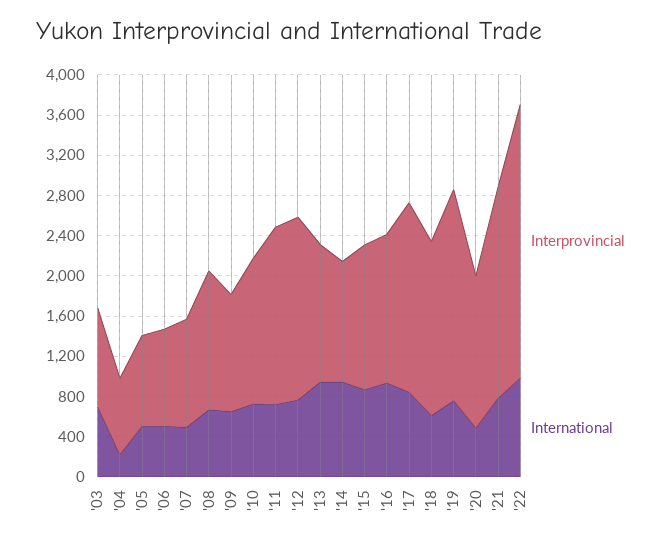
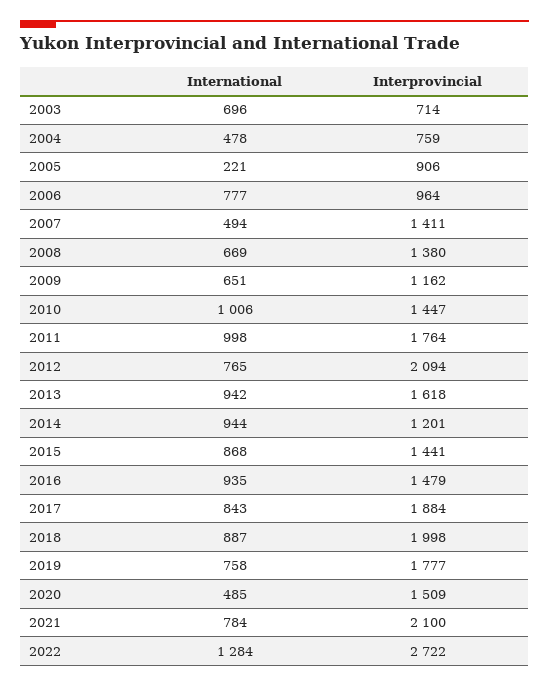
  {
    "Interprovincial": {
-     "'03": 1000,
+     "'03": 714,
      "'04": 759,
      "'05": 906,
      "'06": 964,
-     "'07": 1100,
+     "'07": 1411,
      "'08": 1380,
      "'09": 1162,
      "'10": 1447,
      "'11": 1764,
-     "'12": 1800,
+     "'12": 2094,
-     "'13": 1400,
+     "'13": 1618,
      "'14": 1201,
      "'15": 1441,
      "'16": 1479,
      "'17": 1884,
-     "'18": 1700,
+     "'18": 1998,
-     "'19": 2100,
+     "'19": 1777,
      "'20": 1509,
      "'21": 2100,
      "'22": 2722
    },
    "International": {
      "'03": 696,
-     "'04": 200,
+     "'04": 478,
-     "'05": 500,
+     "'05": 221,
-     "'06": 500,
+     "'06": 777,
      "'07": 494,
      "'08": 669,
      "'09": 651,
-     "'10": 700,
+     "'10": 1006,
-     "'11": 700,
+     "'11": 998,
      "'12": 765,
      "'13": 942,
      "'14": 944,
      "'15": 868,
      "'16": 935,
      "'17": 843,
-     "'18": 600,
+     "'18": 887,
      "'19": 758,
      "'20": 485,
      "'21": 784,
-     "'22": 1000
+     "'22": 1284
    }
  }

